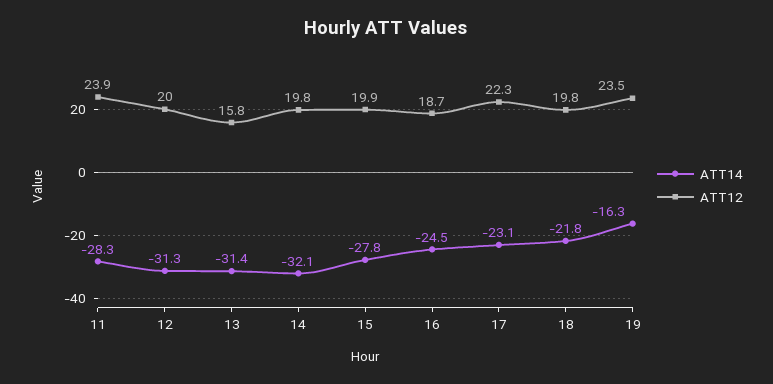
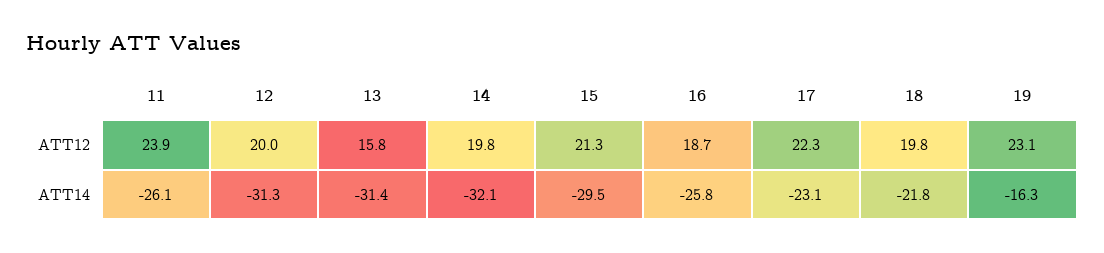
  {
    "ATT14": {
-     "11": -28.3,
+     "11": -26.1,
      "12": -31.3,
      "13": -31.4,
      "14": -32.1,
-     "15": -27.8,
+     "15": -29.5,
-     "16": -24.5,
+     "16": -25.8,
      "17": -23.1,
      "18": -21.8,
      "19": -16.3
    },
    "ATT12": {
      "11": 23.9,
      "12": 20,
      "13": 15.8,
      "14": 19.8,
-     "15": 19.9,
+     "15": 21.3,
      "16": 18.7,
      "17": 22.3,
      "18": 19.8,
-     "19": 23.5
+     "19": 23.1
    }
  }

